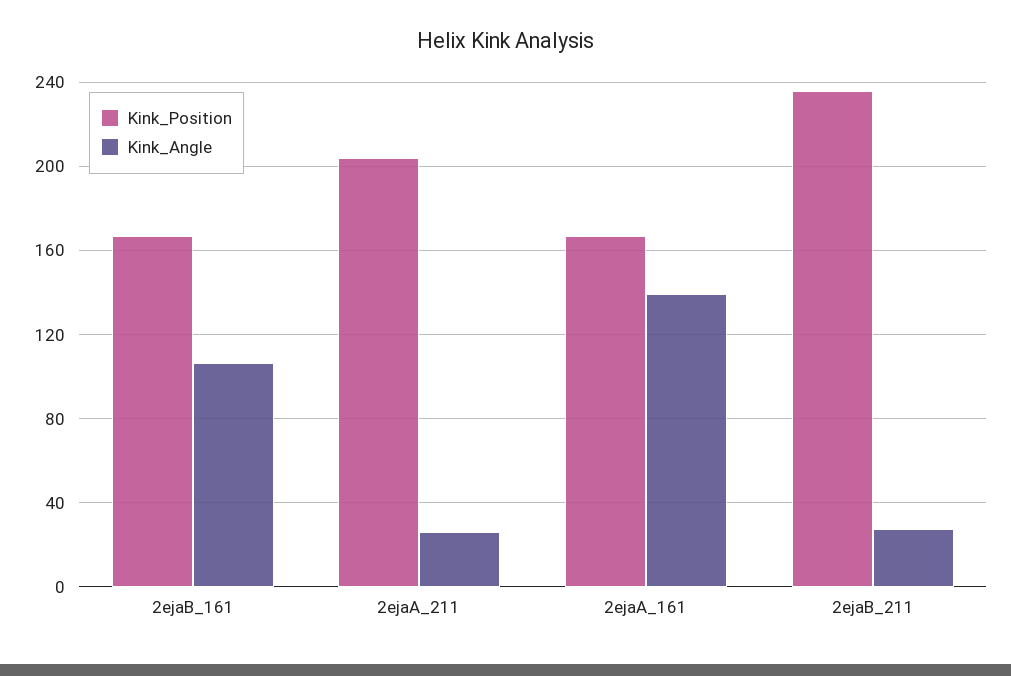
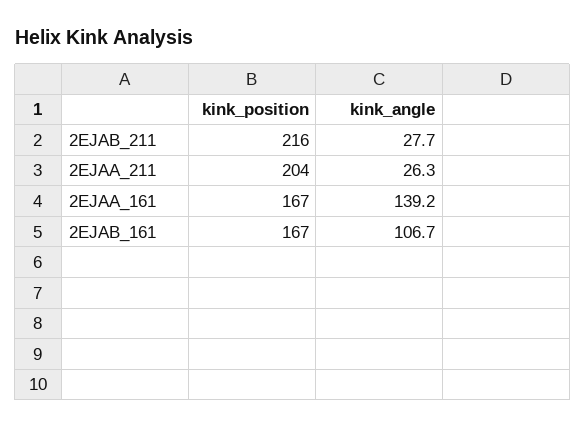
  {
    "Kink_Position": {
      "2ejaB_161": 167,
      "2ejaA_211": 204,
      "2ejaA_161": 167,
-     "2ejaB_211": 235
+     "2ejaB_211": 216
    },
    "Kink_Angle": {
      "2ejaB_161": 106.7,
      "2ejaA_211": 26.3,
      "2ejaA_161": 139.2,
      "2ejaB_211": 27.7
    }
  }

